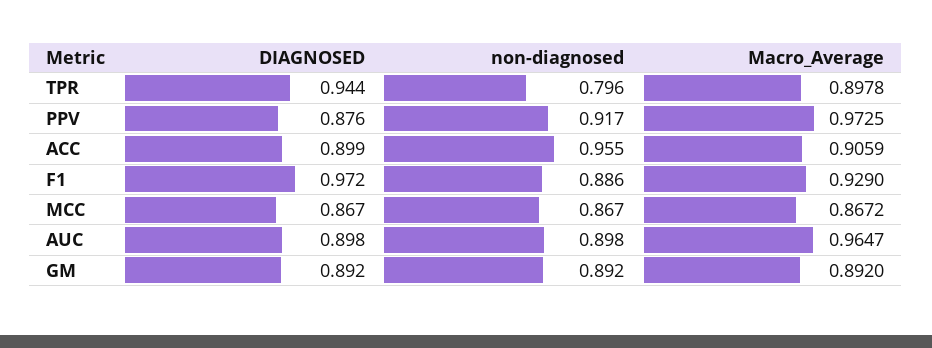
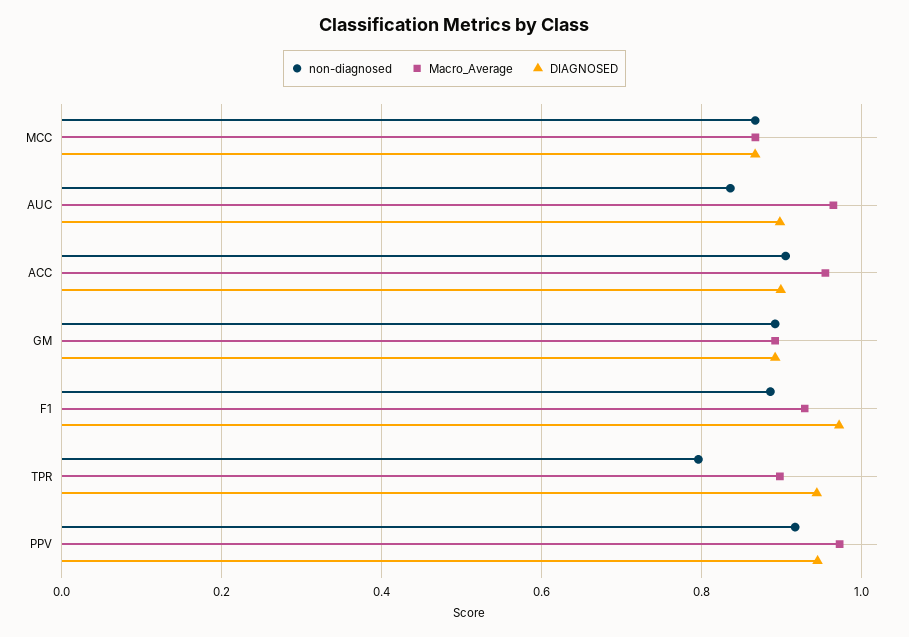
  {
    "DIAGNOSED": {
      "TPR": 0.944,
-     "PPV": 0.876,
+     "PPV": 0.94,
      "ACC": 0.899,
      "F1": 0.972,
      "MCC": 0.867,
      "AUC": 0.898,
      "GM": 0.892
    },
    "non-diagnosed": {
      "TPR": 0.796,
      "PPV": 0.917,
-     "ACC": 0.955,
+     "ACC": 0.9,
      "F1": 0.886,
      "MCC": 0.867,
-     "AUC": 0.898,
+     "AUC": 0.84,
      "GM": 0.892
    },
    "Macro_Average": {
      "TPR": 0.8978,
      "PPV": 0.9725,
-     "ACC": 0.9059,
+     "ACC": 0.96,
      "F1": 0.929,
      "MCC": 0.8672,
      "AUC": 0.9647,
      "GM": 0.892
    }
  }

